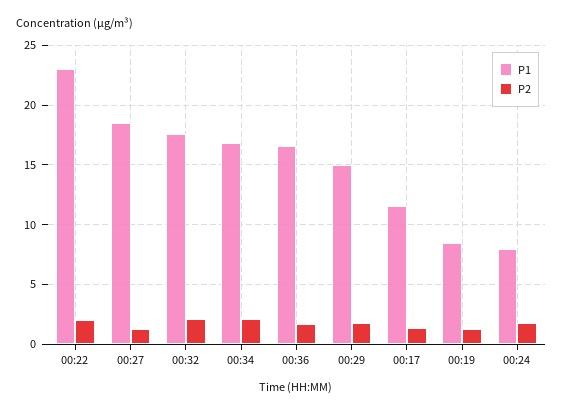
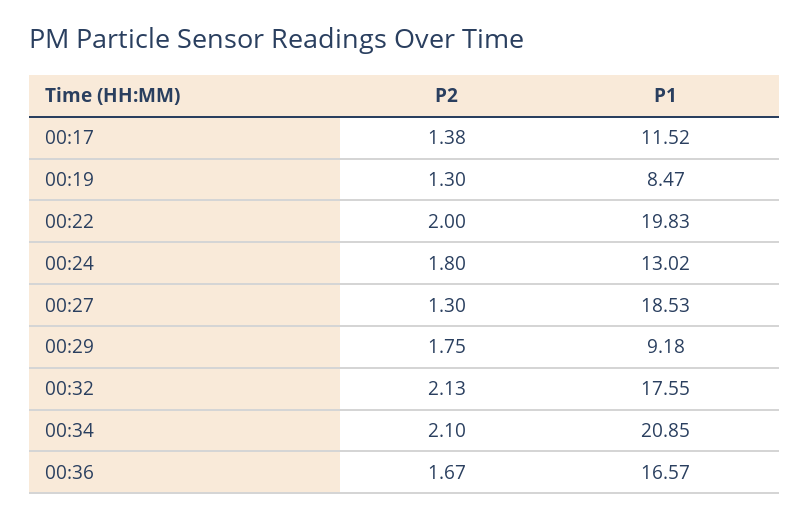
  {
    "P1": {
-     "00:22": 23,
+     "00:22": 19.83,
      "00:27": 18.53,
      "00:32": 17.55,
-     "00:34": 17,
+     "00:34": 20.85,
      "00:36": 16.57,
-     "00:29": 15,
+     "00:29": 9.18,
      "00:17": 11.52,
      "00:19": 8.47,
-     "00:24": 8
+     "00:24": 13.02
    },
    "P2": {
      "00:22": 2,
      "00:27": 1.3,
      "00:32": 2.13,
      "00:34": 2.1,
      "00:36": 1.67,
      "00:29": 1.75,
      "00:17": 1.38,
      "00:19": 1.3,
      "00:24": 1.8
    }
  }

